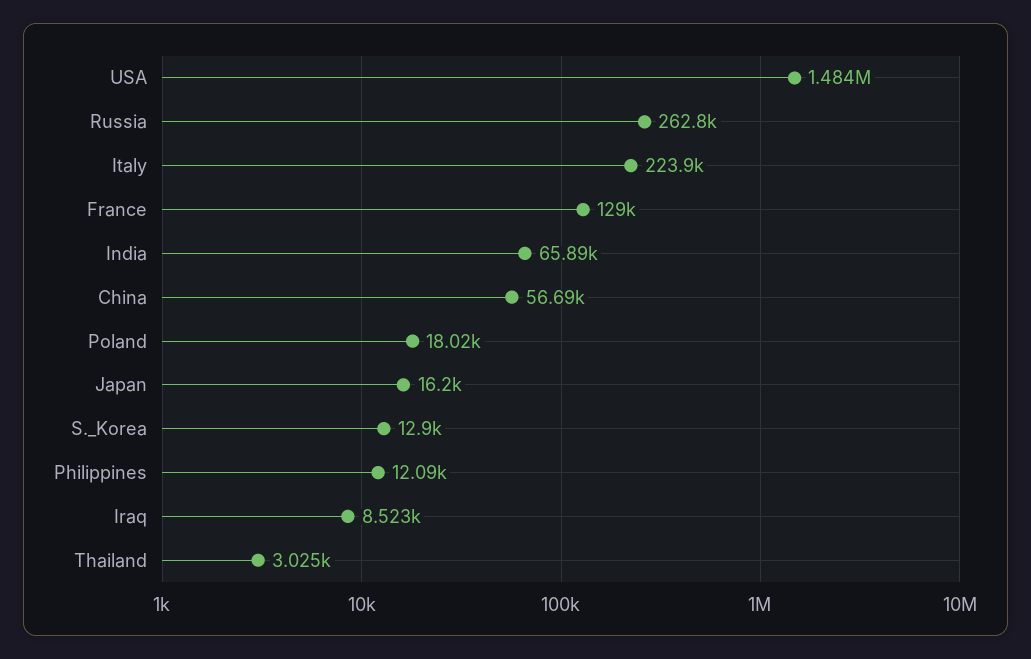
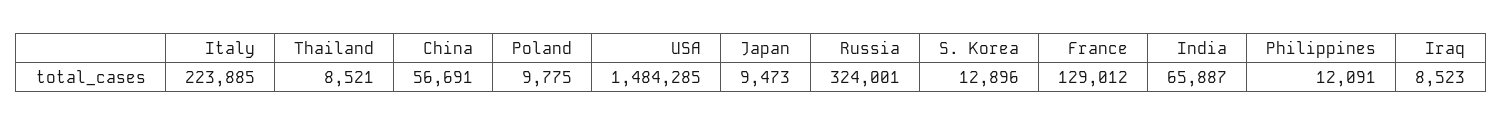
  {
    "USA": 1484285,
-   "Russia": 262800,
+   "Russia": 324001,
    "Italy": 223885,
    "France": 129012,
    "India": 65887,
    "China": 56691,
-   "Poland": 18020,
+   "Poland": 9775,
-   "Japan": 16200,
+   "Japan": 9473,
    "S._Korea": 12896,
    "Philippines": 12091,
    "Iraq": 8523,
-   "Thailand": 3025
+   "Thailand": 8521
  }

